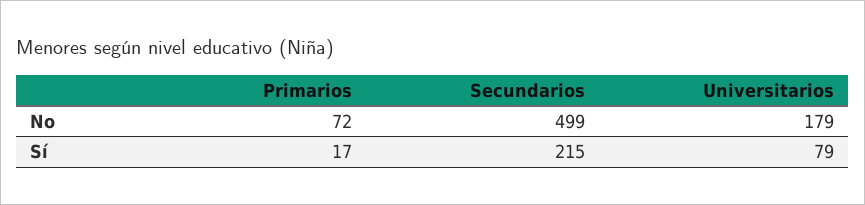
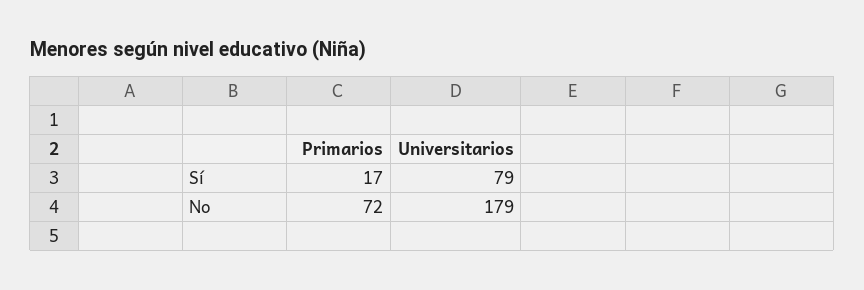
  {
    "Primarios": {
      "No": 72,
      "Sí": 17
    },
-   "Secundarios": {
-     "No": 499,
-     "Sí": 215
-   },
    "Universitarios": {
      "No": 179,
      "Sí": 79
    }
  }

